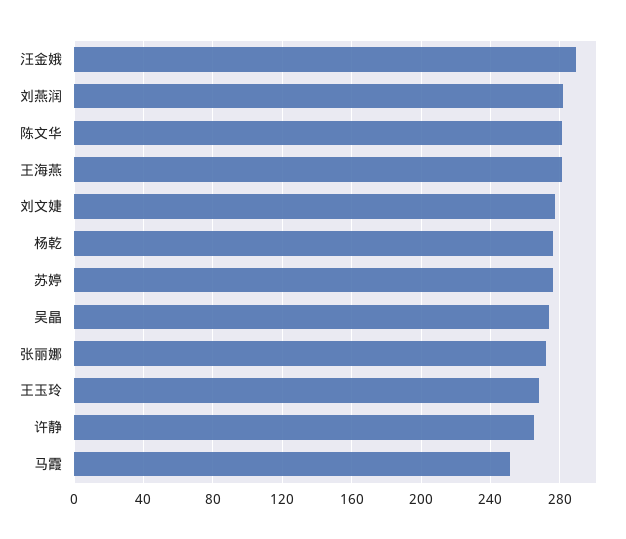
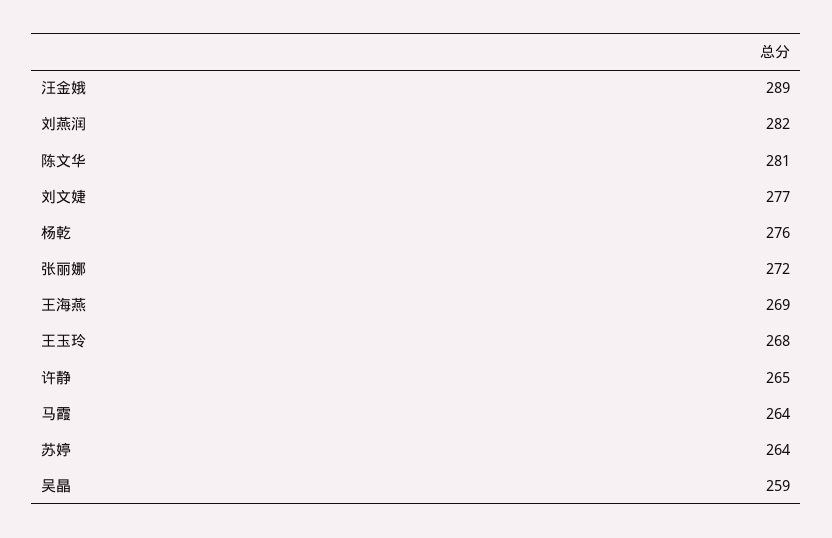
  {
    "汪金娥": 289,
    "刘燕润": 282,
    "陈文华": 281,
-   "王海燕": 280,
+   "王海燕": 269,
    "刘文婕": 277,
    "杨乾": 276,
-   "苏婷": 275,
+   "苏婷": 264,
-   "吴晶": 275,
+   "吴晶": 259,
    "张丽娜": 272,
    "王玉玲": 268,
    "许静": 265,
-   "马霞": 250
+   "马霞": 264
  }

